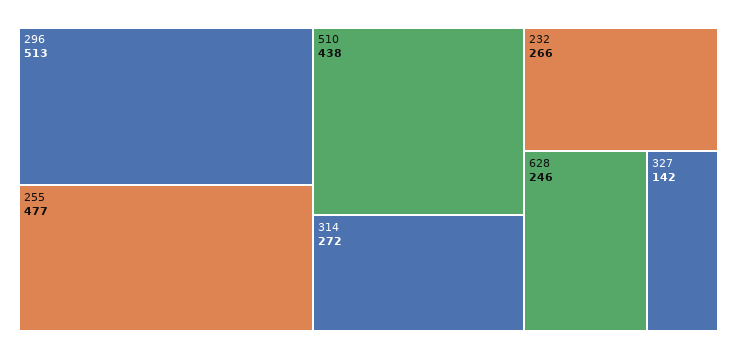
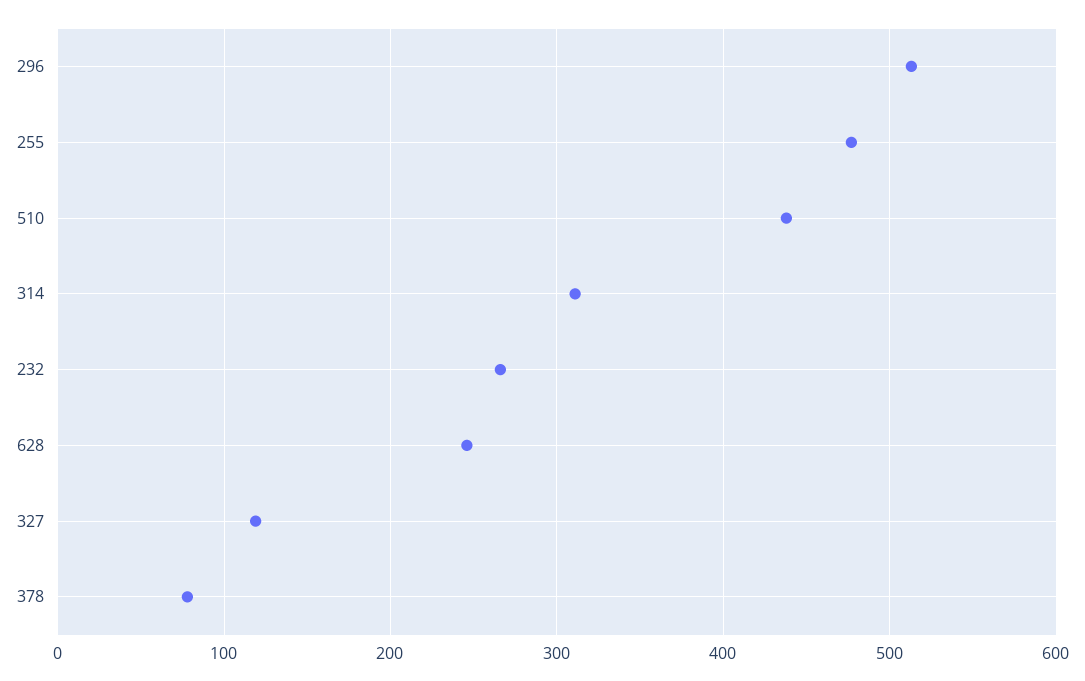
  {
    "296": 513,
    "255": 477,
    "510": 438,
-   "314": 272,
+   "314": 310,
    "232": 266,
    "628": 246,
-   "327": 142
+   "327": 120,
+   "378": 80
  }

